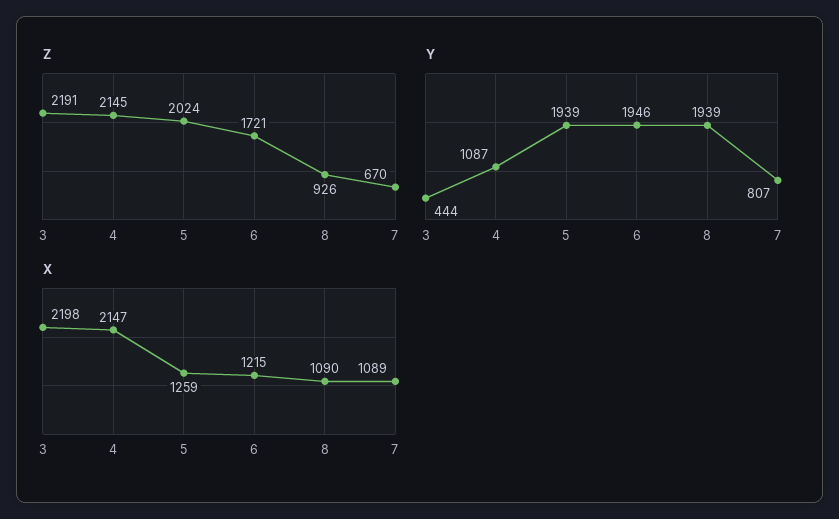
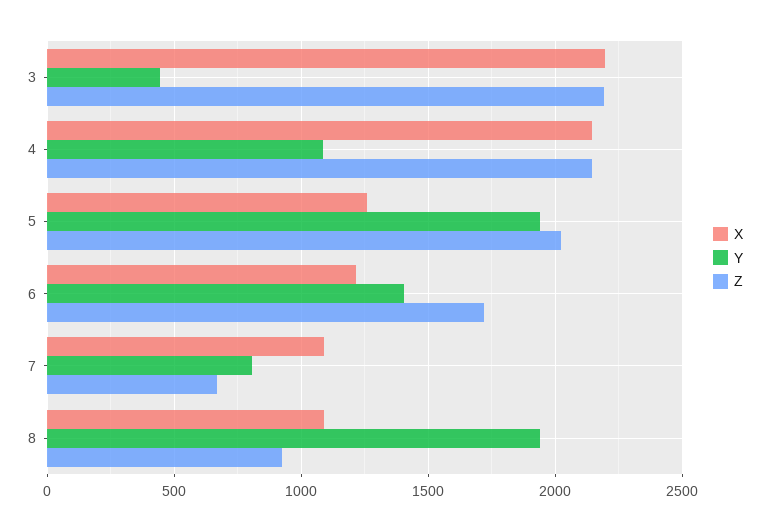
  {
    "Z": {
      "3": 2191,
      "4": 2145,
      "5": 2024,
      "6": 1721,
      "8": 926,
      "7": 670
    },
    "Y": {
      "3": 444,
      "4": 1087,
      "5": 1939,
-     "6": 1946,
+     "6": 1400,
      "8": 1939,
      "7": 807
    },
    "X": {
      "3": 2198,
      "4": 2147,
      "5": 1259,
      "6": 1215,
      "8": 1090,
      "7": 1089
    }
  }

